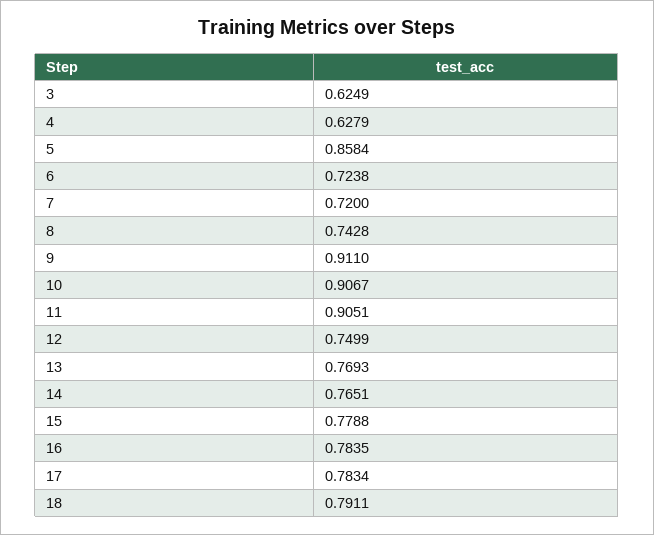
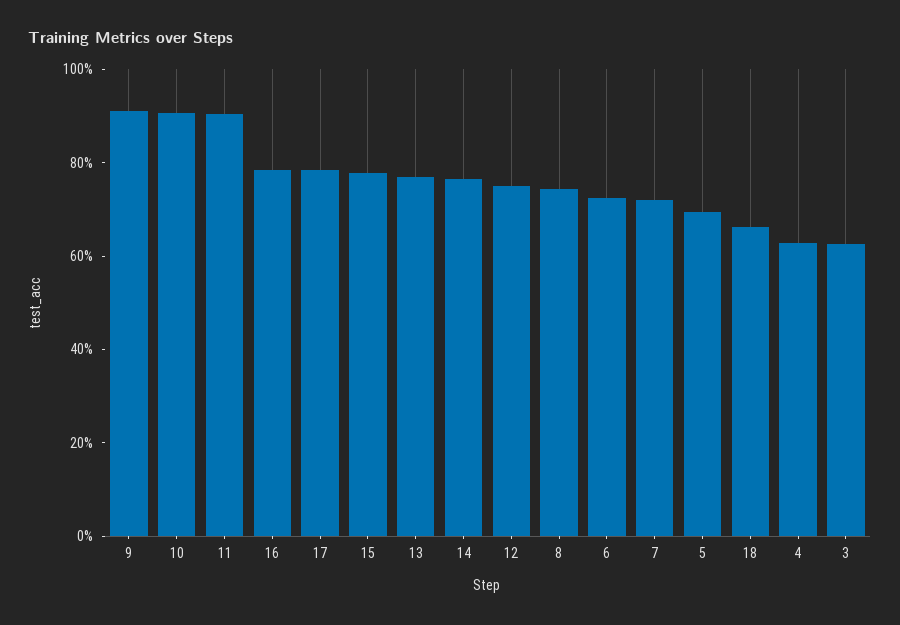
  {
    "3": 0.6249,
    "4": 0.6279,
-   "5": 0.8584,
+   "5": 0.7,
    "6": 0.7238,
    "7": 0.72,
    "8": 0.7428,
    "9": 0.911,
    "10": 0.9067,
    "11": 0.9051,
    "12": 0.7499,
    "13": 0.7693,
    "14": 0.7651,
    "15": 0.7788,
    "16": 0.7835,
    "17": 0.7834,
-   "18": 0.7911
+   "18": 0.65
  }

